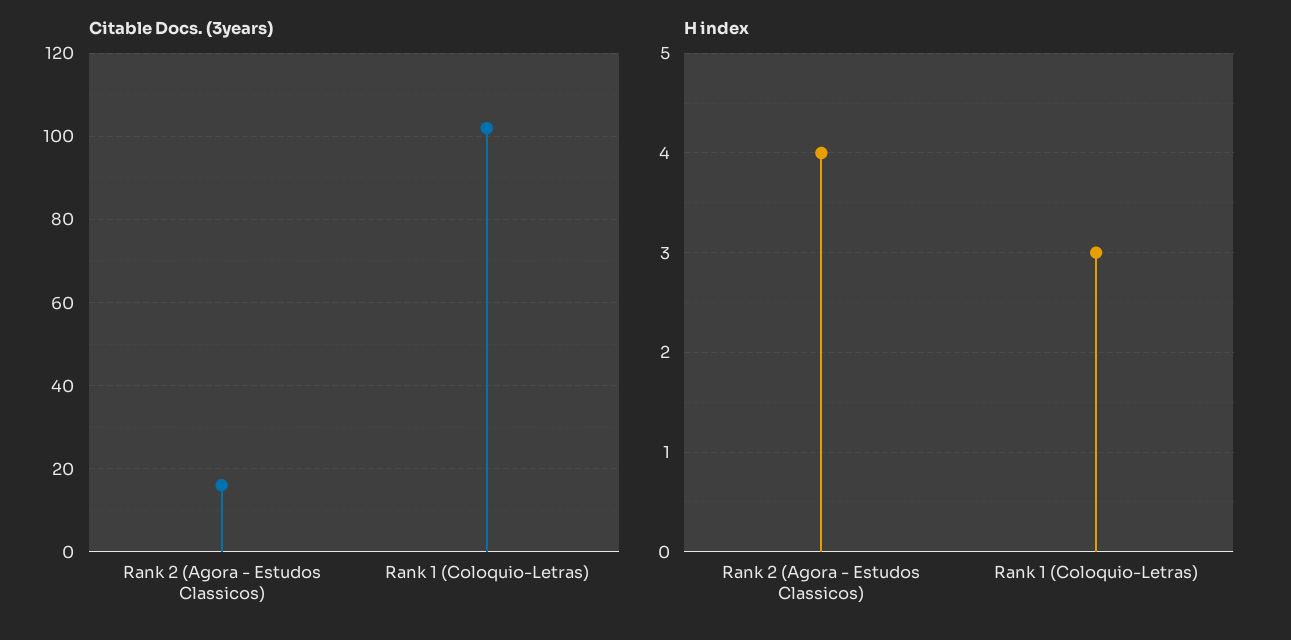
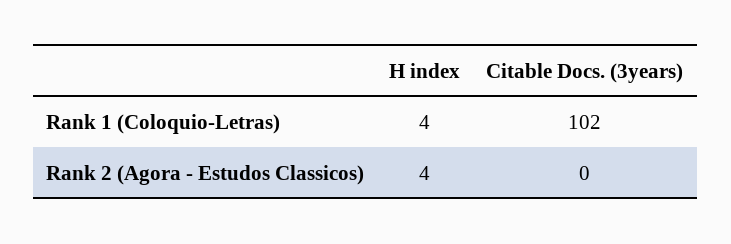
  {
    "Citable Docs. (3years)": {
-     "Rank 2 (Agora - Estudos Classicos)": 15,
+     "Rank 2 (Agora - Estudos Classicos)": 0,
      "Rank 1 (Coloquio-Letras)": 102
    },
    "H index": {
      "Rank 2 (Agora - Estudos Classicos)": 4,
-     "Rank 1 (Coloquio-Letras)": 3
+     "Rank 1 (Coloquio-Letras)": 4
    }
  }

